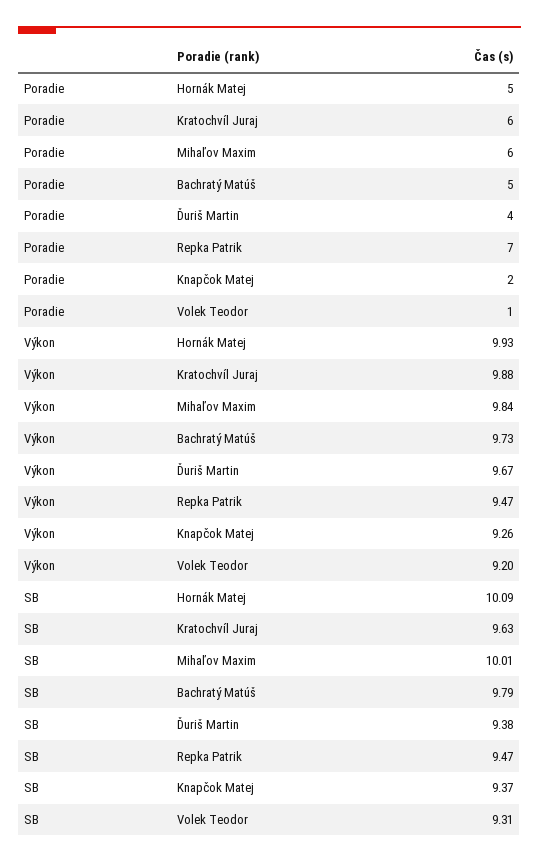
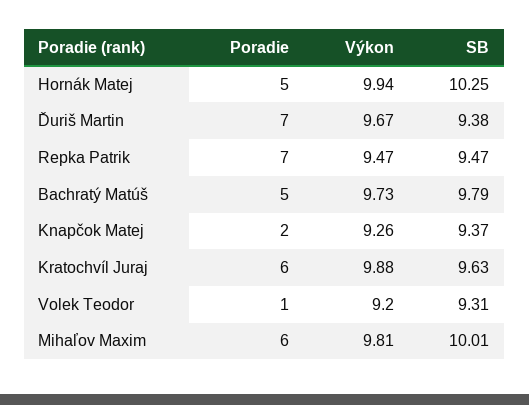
  {
    "Poradie": {
      "Hornák Matej": 5,
      "Kratochvíl Juraj": 6,
      "Mihaľov Maxim": 6,
      "Bachratý Matúš": 5,
-     "Ďuriš Martin": 4,
+     "Ďuriš Martin": 7,
      "Repka Patrik": 7,
      "Knapčok Matej": 2,
      "Volek Teodor": 1
    },
    "Výkon": {
-     "Hornák Matej": 9.93,
+     "Hornák Matej": 9.94,
      "Kratochvíl Juraj": 9.88,
-     "Mihaľov Maxim": 9.84,
+     "Mihaľov Maxim": 9.81,
      "Bachratý Matúš": 9.73,
      "Ďuriš Martin": 9.67,
      "Repka Patrik": 9.47,
      "Knapčok Matej": 9.26,
      "Volek Teodor": 9.2
    },
    "SB": {
-     "Hornák Matej": 10.09,
+     "Hornák Matej": 10.25,
      "Kratochvíl Juraj": 9.63,
      "Mihaľov Maxim": 10.01,
      "Bachratý Matúš": 9.79,
      "Ďuriš Martin": 9.38,
      "Repka Patrik": 9.47,
      "Knapčok Matej": 9.37,
      "Volek Teodor": 9.31
    }
  }

